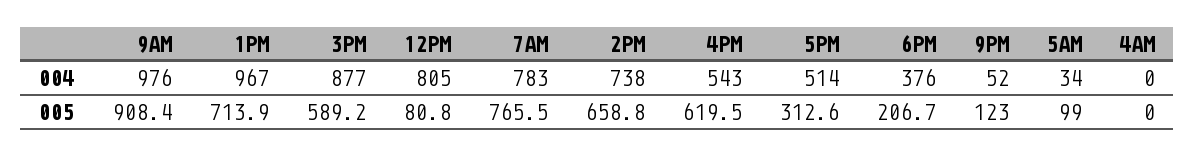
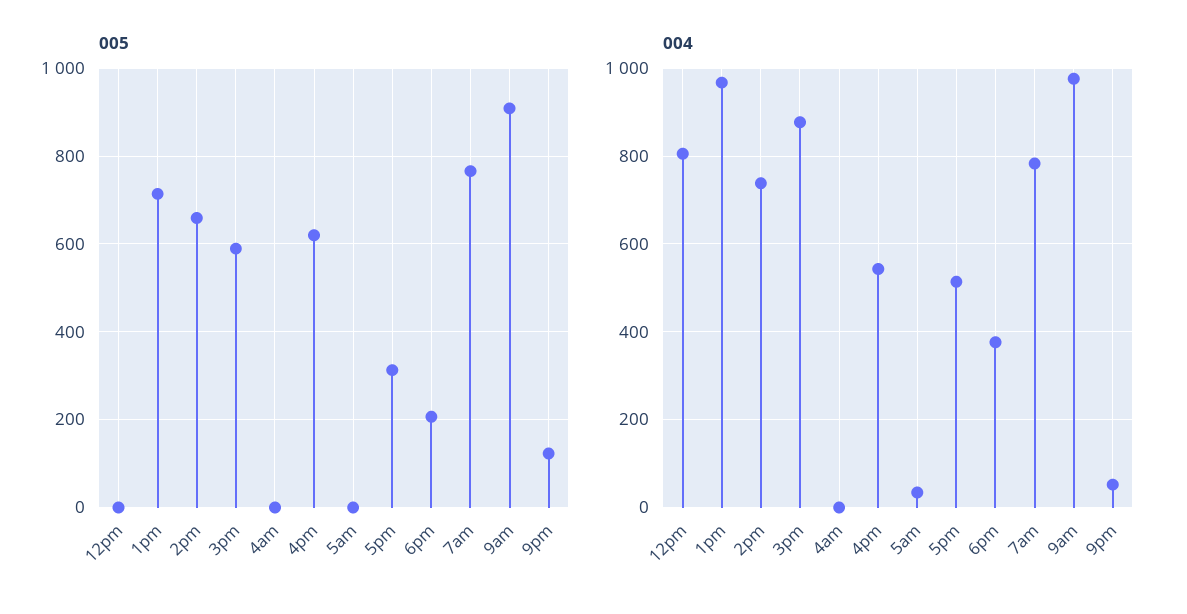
  {
    "004": {
      "9AM": 976,
      "1PM": 967,
      "3PM": 877,
      "12PM": 805,
      "7AM": 783,
      "2PM": 738,
      "4PM": 543,
      "5PM": 514,
      "6PM": 376,
      "9PM": 52,
      "5AM": 34,
      "4AM": 0
    },
    "005": {
      "9AM": 908.4,
      "1PM": 713.9,
      "3PM": 589.2,
-     "12PM": 80.8,
+     "12PM": 0,
      "7AM": 765.5,
      "2PM": 658.8,
      "4PM": 619.5,
      "5PM": 312.6,
      "6PM": 206.7,
      "9PM": 123,
-     "5AM": 99,
+     "5AM": 0,
      "4AM": 0
    }
  }

